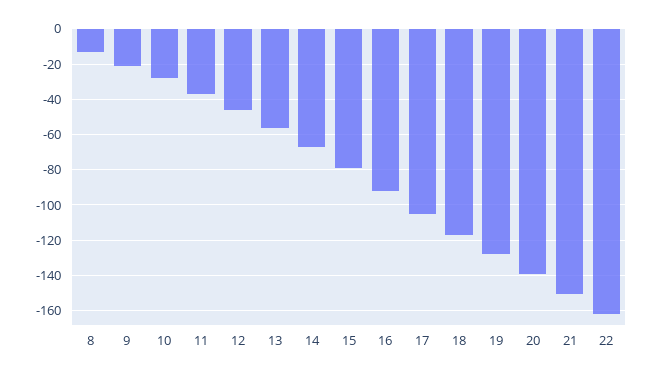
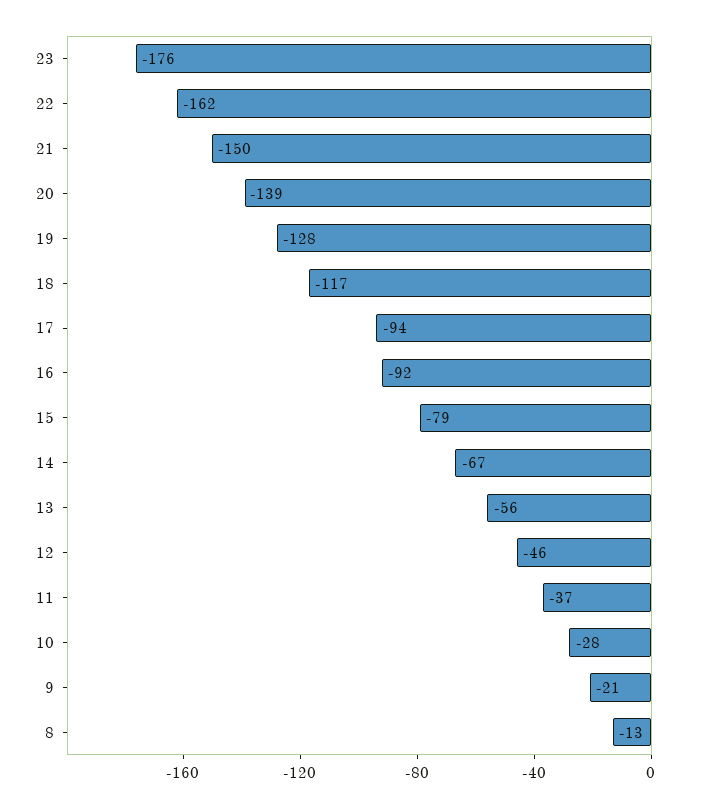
  {
    "8": -13,
    "9": -21,
    "10": -28,
    "11": -37,
    "12": -46,
    "13": -56,
    "14": -67,
    "15": -79,
    "16": -92,
-   "17": -105,
+   "17": -94,
    "18": -117,
    "19": -128,
    "20": -139,
    "21": -150,
-   "22": -162
+   "22": -162,
+   "23": -176
  }

